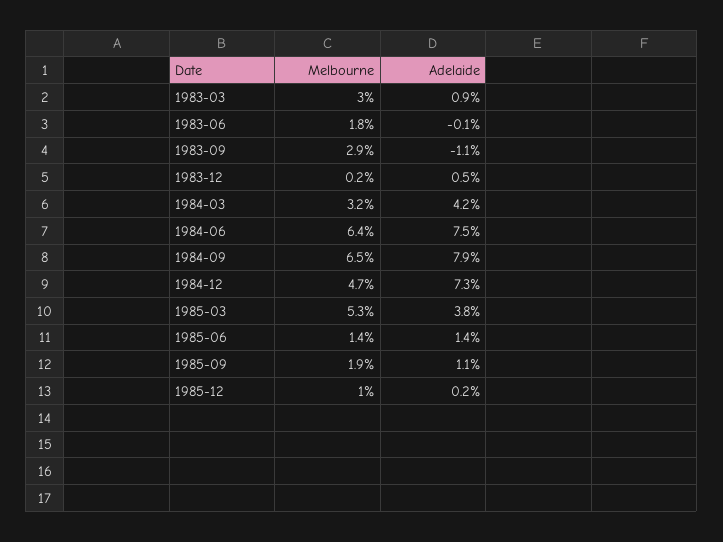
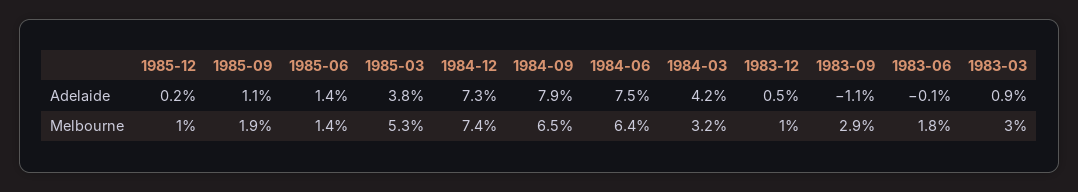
  {
    "Melbourne": {
      "1983-03": 3,
      "1983-06": 1.8,
      "1983-09": 2.9,
-     "1983-12": 0.2,
+     "1983-12": 1,
      "1984-03": 3.2,
      "1984-06": 6.4,
      "1984-09": 6.5,
-     "1984-12": 4.7,
+     "1984-12": 7.4,
      "1985-03": 5.3,
      "1985-06": 1.4,
      "1985-09": 1.9,
      "1985-12": 1
    },
    "Adelaide": {
      "1983-03": 0.9,
      "1983-06": -0.1,
      "1983-09": -1.1,
      "1983-12": 0.5,
      "1984-03": 4.2,
      "1984-06": 7.5,
      "1984-09": 7.9,
      "1984-12": 7.3,
      "1985-03": 3.8,
      "1985-06": 1.4,
      "1985-09": 1.1,
      "1985-12": 0.2
    }
  }

